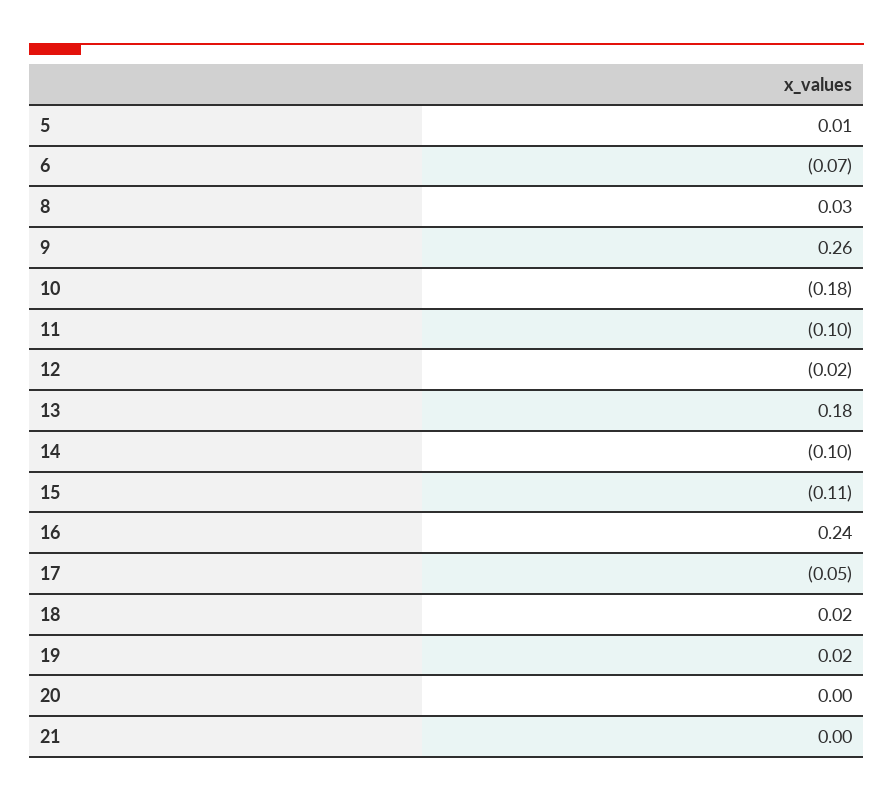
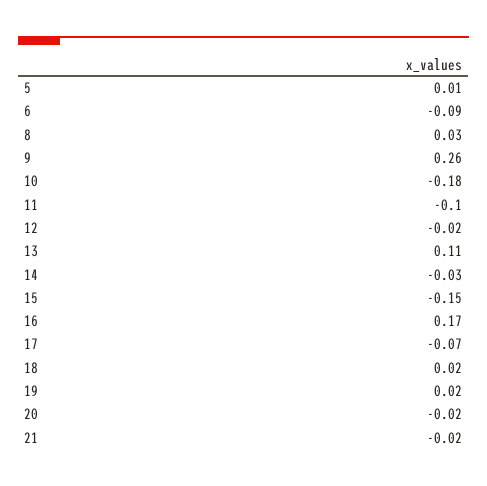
  {
    "5": 0.01,
-   "6": -0.07,
+   "6": -0.09,
    "8": 0.03,
    "9": 0.26,
    "10": -0.18,
    "11": -0.1,
    "12": -0.02,
-   "13": 0.18,
+   "13": 0.11,
-   "14": -0.1,
+   "14": -0.03,
-   "15": -0.11,
+   "15": -0.15,
-   "16": 0.24,
+   "16": 0.17,
-   "17": -0.05,
+   "17": -0.07,
    "18": 0.02,
    "19": 0.02,
-   "20": 0,
+   "20": -0.02,
-   "21": 0
+   "21": -0.02
  }

